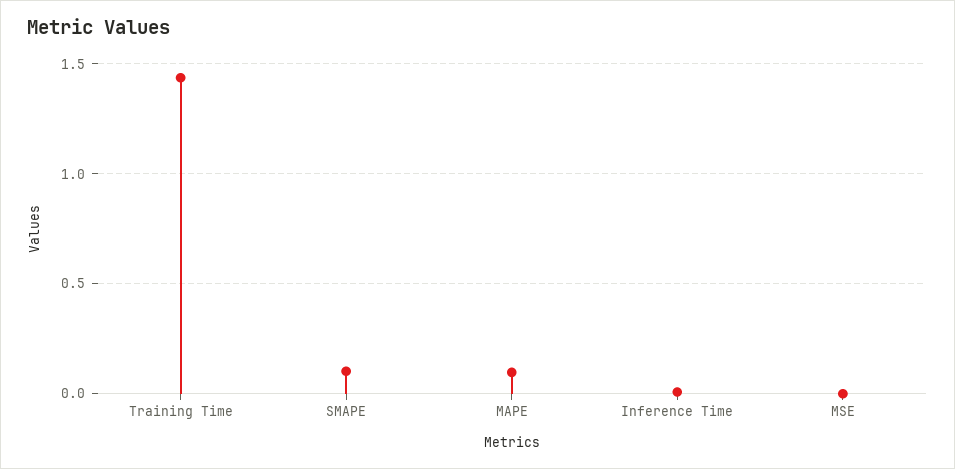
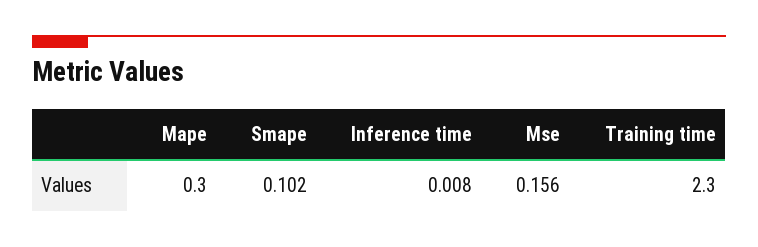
  {
-   "Training Time": 1.45,
+   "Training Time": 2.3,
    "SMAPE": 0.102,
-   "MAPE": 0.1,
+   "MAPE": 0.3,
    "Inference Time": 0.008,
-   "MSE": 0
+   "MSE": 0.156
  }

